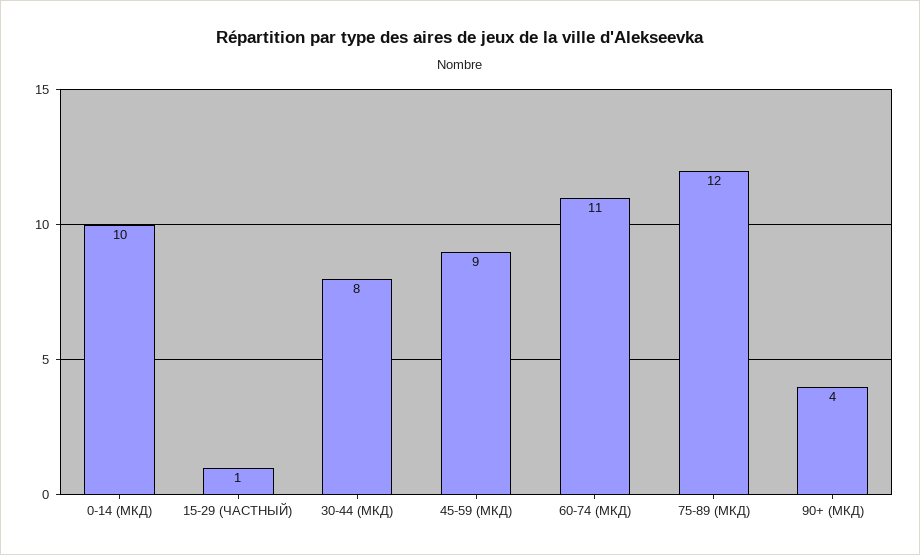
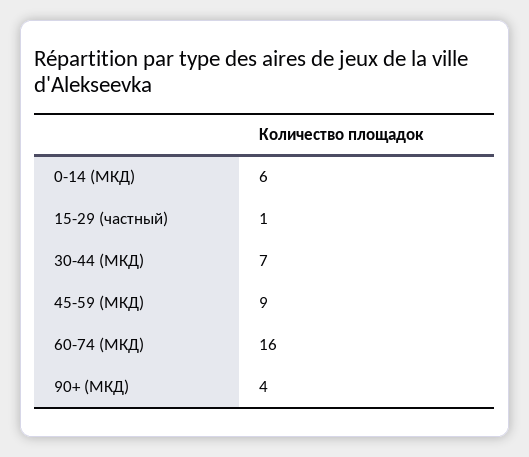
  {
-   "0-14 (МКД)": 10,
+   "0-14 (МКД)": 6,
    "15-29 (ЧАСТНЫЙ)": 1,
-   "30-44 (МКД)": 8,
+   "30-44 (МКД)": 7,
    "45-59 (МКД)": 9,
-   "60-74 (МКД)": 11,
+   "60-74 (МКД)": 16,
-   "75-89 (МКД)": 12,
    "90+ (МКД)": 4
  }

